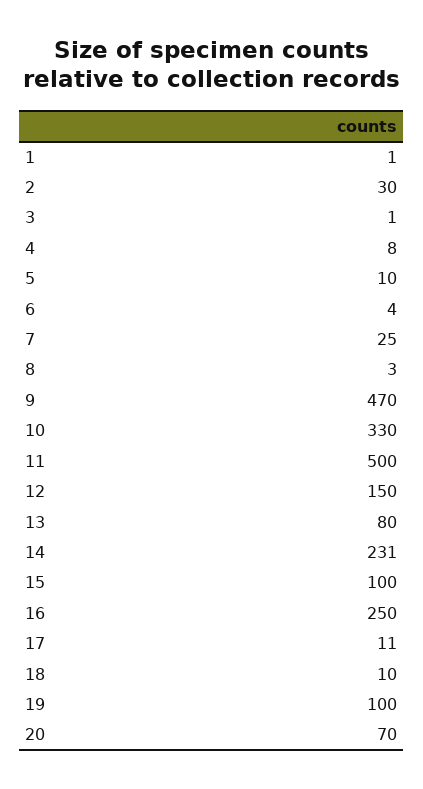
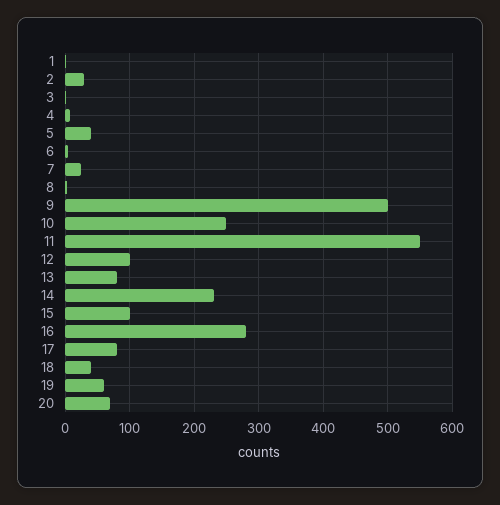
  {
    "1": 1,
    "2": 30,
    "3": 1,
    "4": 8,
-   "5": 10,
+   "5": 40,
    "6": 4,
    "7": 25,
    "8": 3,
-   "9": 470,
+   "9": 500,
-   "10": 330,
+   "10": 250,
-   "11": 500,
+   "11": 550,
-   "12": 150,
+   "12": 100,
    "13": 80,
    "14": 231,
    "15": 100,
-   "16": 250,
+   "16": 280,
-   "17": 11,
+   "17": 80,
-   "18": 10,
+   "18": 40,
-   "19": 100,
+   "19": 60,
    "20": 70
  }

